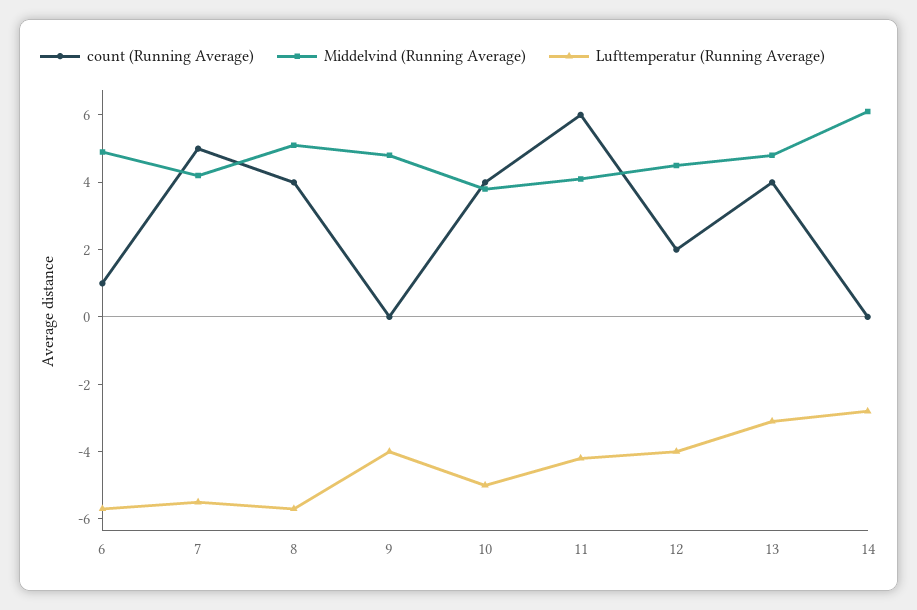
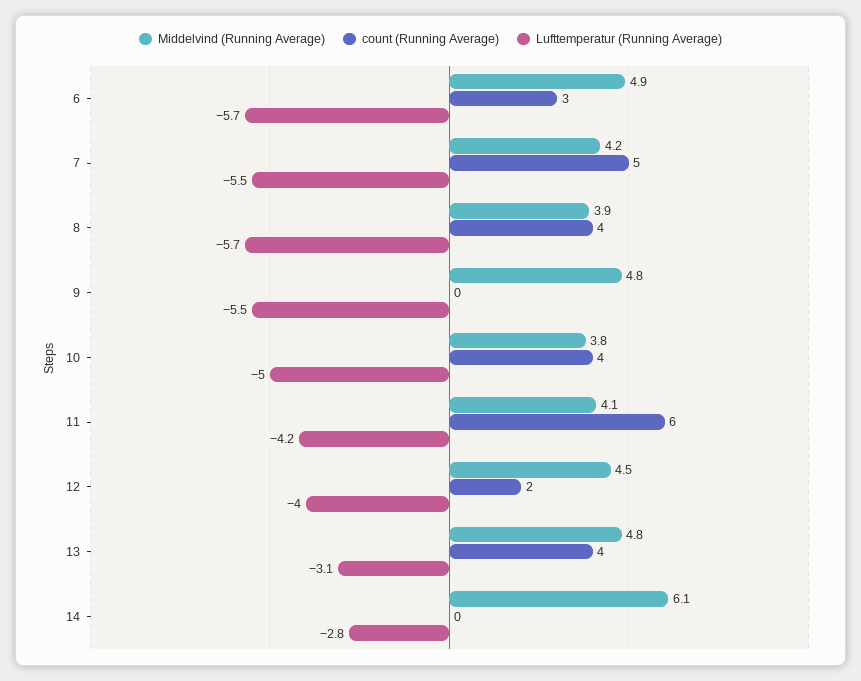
  {
    "count (Running Average)": {
-     "6": 1,
+     "6": 3,
      "7": 5,
      "8": 4,
      "9": 0,
      "10": 4,
      "11": 6,
      "12": 2,
      "13": 4,
      "14": 0
    },
    "Middelvind (Running Average)": {
      "6": 4.9,
      "7": 4.2,
-     "8": 5,
+     "8": 3.9,
      "9": 4.8,
      "10": 3.8,
      "11": 4.1,
      "12": 4.5,
      "13": 4.8,
      "14": 6.1
    },
    "Lufttemperatur (Running Average)": {
      "6": -5.7,
      "7": -5.5,
      "8": -5.7,
-     "9": -4,
+     "9": -5.5,
      "10": -5,
      "11": -4.2,
      "12": -4,
      "13": -3.1,
      "14": -2.8
    }
  }

